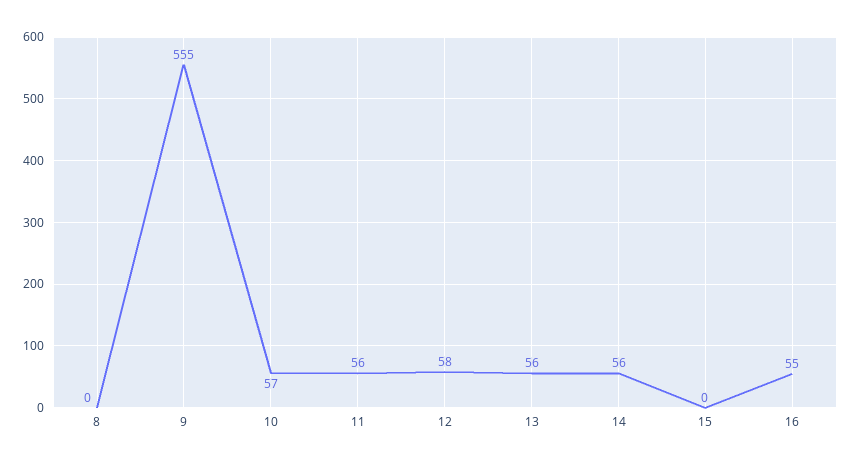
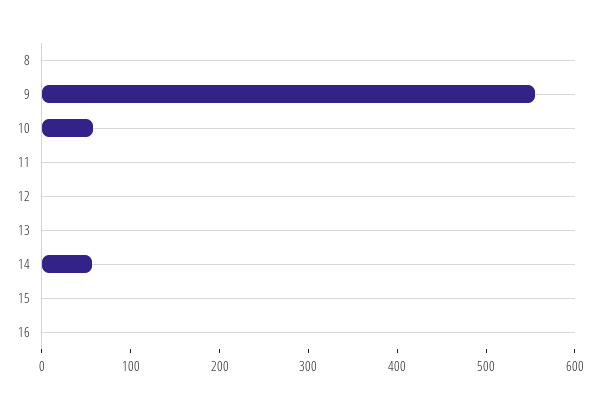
  {
    "8": 0,
    "9": 555,
    "10": 57,
-   "11": 56,
+   "11": 0,
-   "12": 58,
+   "12": 0,
-   "13": 56,
+   "13": 0,
    "14": 56,
    "15": 0,
-   "16": 55
+   "16": 0
  }

